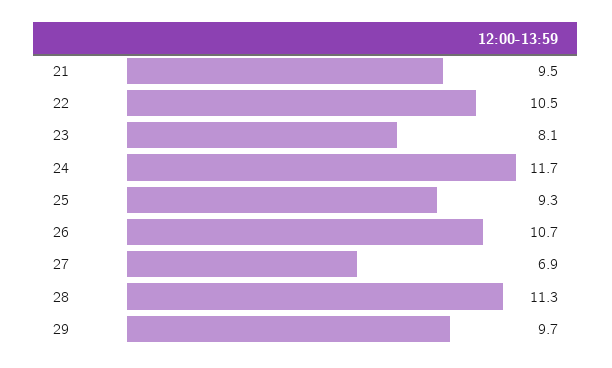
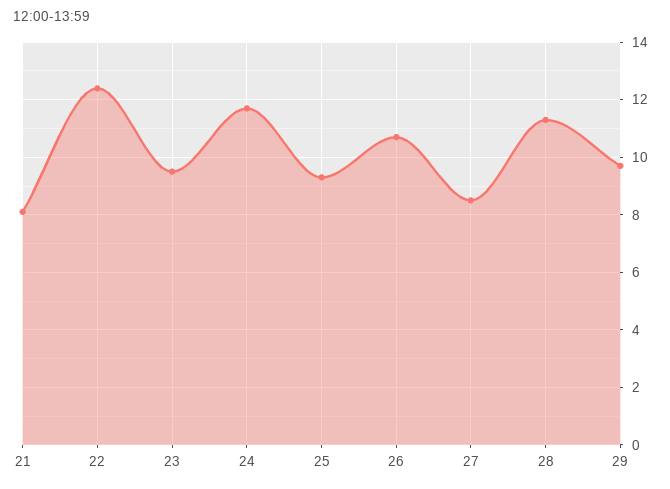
  {
-   "21": 9.5,
+   "21": 8,
-   "22": 10.5,
+   "22": 12.5,
-   "23": 8.1,
+   "23": 9.5,
    "24": 11.7,
    "25": 9.3,
    "26": 10.7,
-   "27": 6.9,
+   "27": 8.5,
    "28": 11.3,
    "29": 9.7
  }

